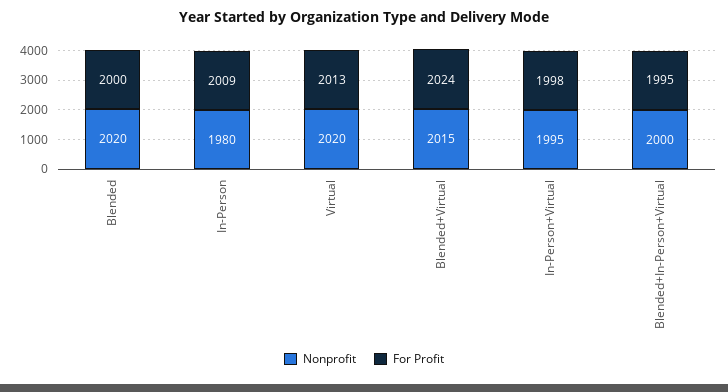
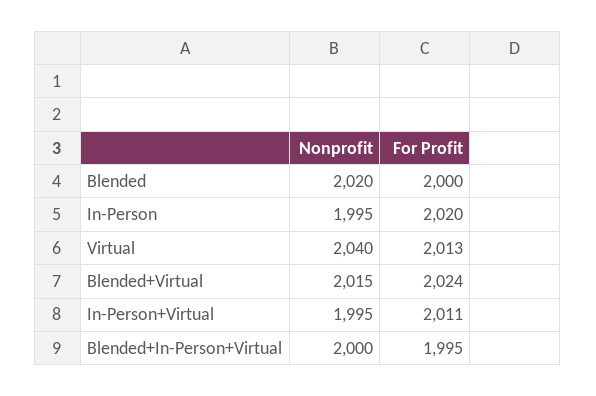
  {
    "Nonprofit": {
      "Blended": 2020,
-     "In-Person": 1980,
+     "In-Person": 1995,
-     "Virtual": 2020,
+     "Virtual": 2040,
      "Blended+Virtual": 2015,
      "In-Person+Virtual": 1995,
      "Blended+In-Person+Virtual": 2000
    },
    "For Profit": {
      "Blended": 2000,
-     "In-Person": 2009,
+     "In-Person": 2020,
      "Virtual": 2013,
      "Blended+Virtual": 2024,
-     "In-Person+Virtual": 1998,
+     "In-Person+Virtual": 2011,
      "Blended+In-Person+Virtual": 1995
    }
  }

